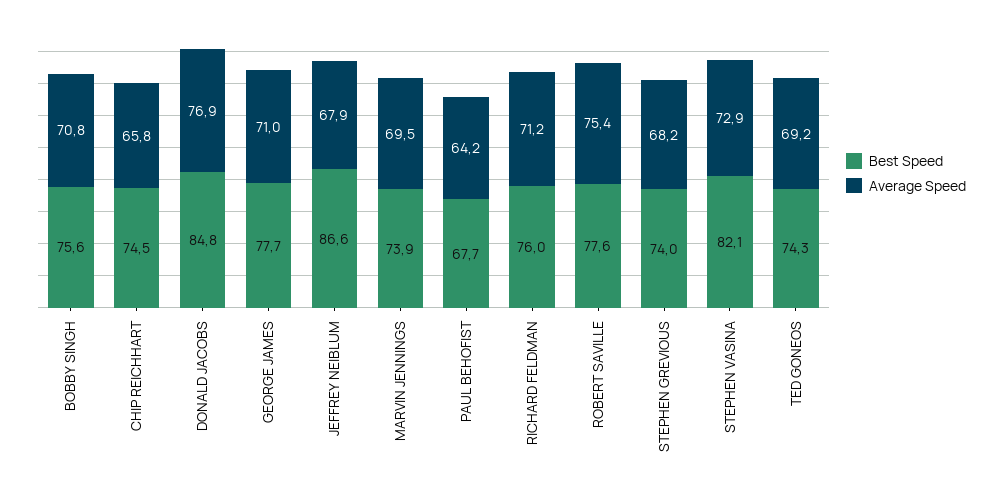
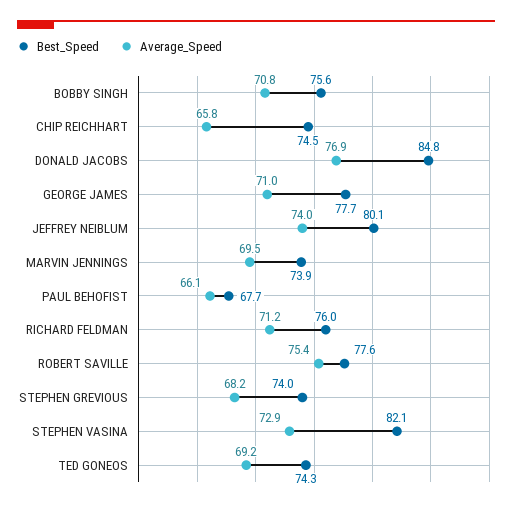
  {
    "Best Speed": {
      "BOBBY SINGH": 75.6,
      "CHIP REICHHART": 74.5,
      "DONALD JACOBS": 84.8,
      "GEORGE JAMES": 77.7,
-     "JEFFREY NEIBLUM": 86.6,
+     "JEFFREY NEIBLUM": 80.1,
      "MARVIN JENNINGS": 73.9,
      "PAUL BEHOFIST": 67.7,
      "RICHARD FELDMAN": 76,
      "ROBERT SAVILLE": 77.6,
      "STEPHEN GREVIOUS": 74,
      "STEPHEN VASINA": 82.1,
      "TED GONEOS": 74.3
    },
    "Average Speed": {
      "BOBBY SINGH": 70.8,
      "CHIP REICHHART": 65.8,
      "DONALD JACOBS": 76.9,
      "GEORGE JAMES": 71,
-     "JEFFREY NEIBLUM": 67.9,
+     "JEFFREY NEIBLUM": 74,
      "MARVIN JENNINGS": 69.5,
-     "PAUL BEHOFIST": 64.2,
+     "PAUL BEHOFIST": 66.1,
      "RICHARD FELDMAN": 71.2,
      "ROBERT SAVILLE": 75.4,
      "STEPHEN GREVIOUS": 68.2,
      "STEPHEN VASINA": 72.9,
      "TED GONEOS": 69.2
    }
  }

